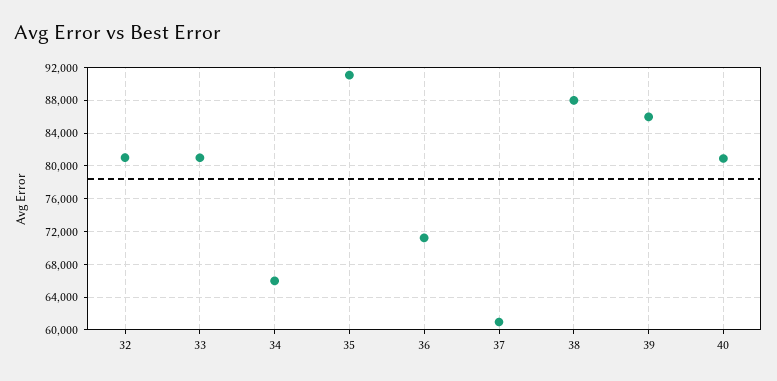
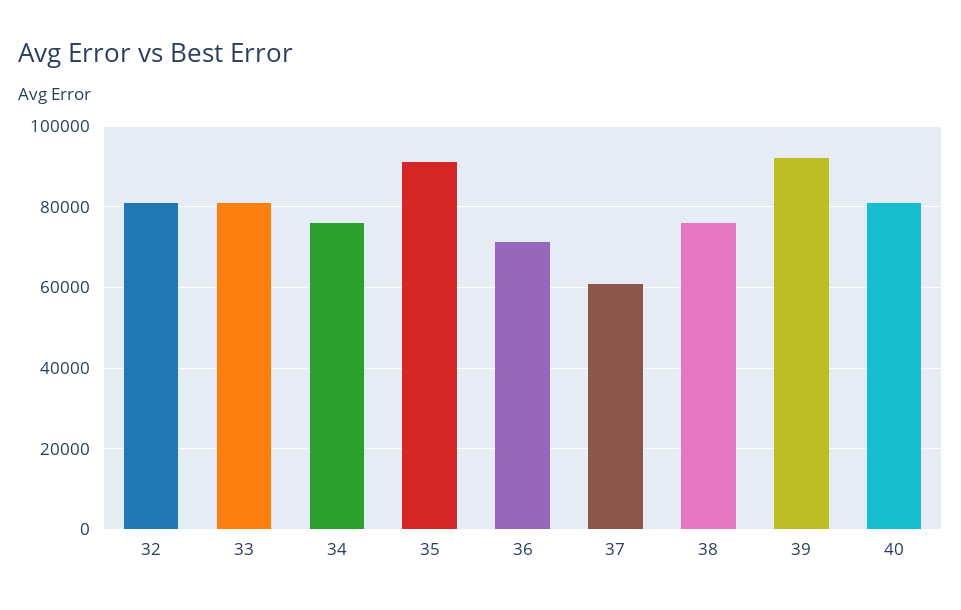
  {
    "32": 81000,
    "33": 81000,
-   "34": 66000,
+   "34": 76000,
    "35": 91000,
    "36": 71000,
    "37": 61000,
-   "38": 88000,
+   "38": 76000,
-   "39": 86000,
+   "39": 92000,
    "40": 81000
  }

